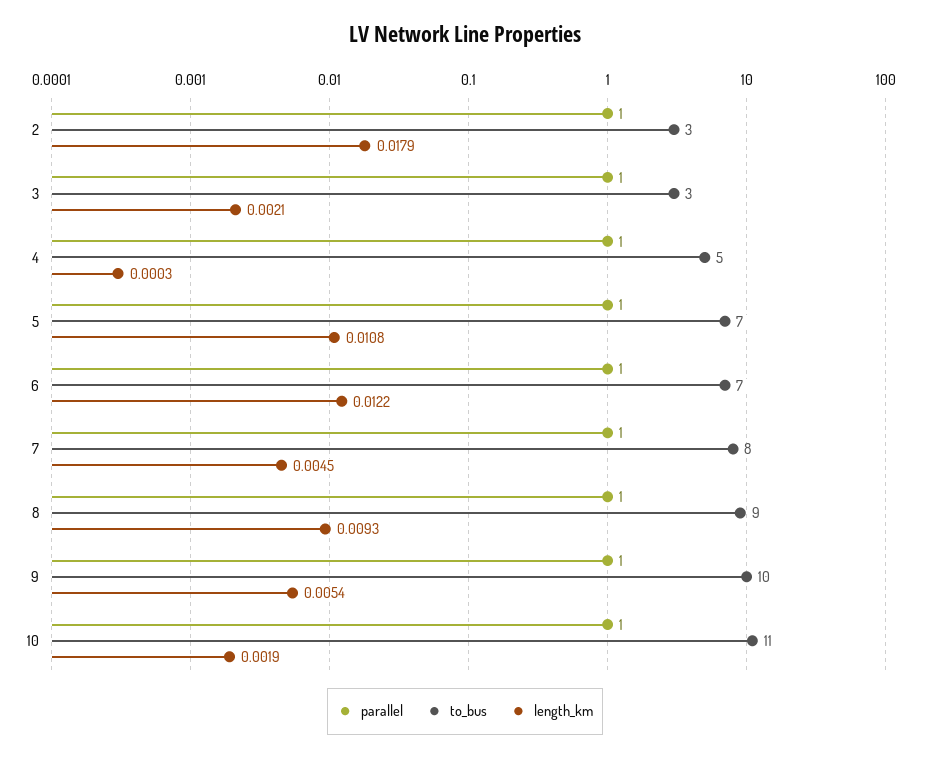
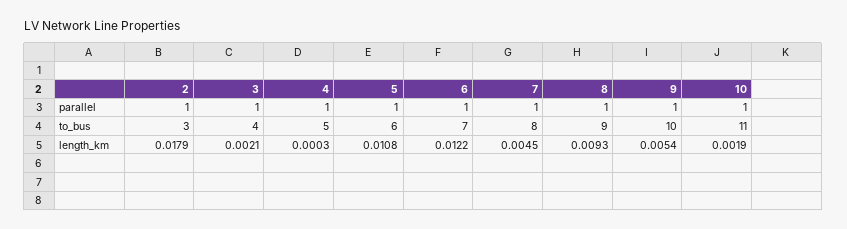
  {
    "parallel": {
      "2": 1,
      "3": 1,
      "4": 1,
      "5": 1,
      "6": 1,
      "7": 1,
      "8": 1,
      "9": 1,
      "10": 1
    },
    "to_bus": {
      "2": 3,
-     "3": 3,
+     "3": 4,
      "4": 5,
-     "5": 7,
+     "5": 6,
      "6": 7,
      "7": 8,
      "8": 9,
      "9": 10,
      "10": 11
    },
    "length_km": {
      "2": 0.0179,
      "3": 0.0021,
      "4": 0.0003,
      "5": 0.0108,
      "6": 0.0122,
      "7": 0.0045,
      "8": 0.0093,
      "9": 0.0054,
      "10": 0.0019
    }
  }

